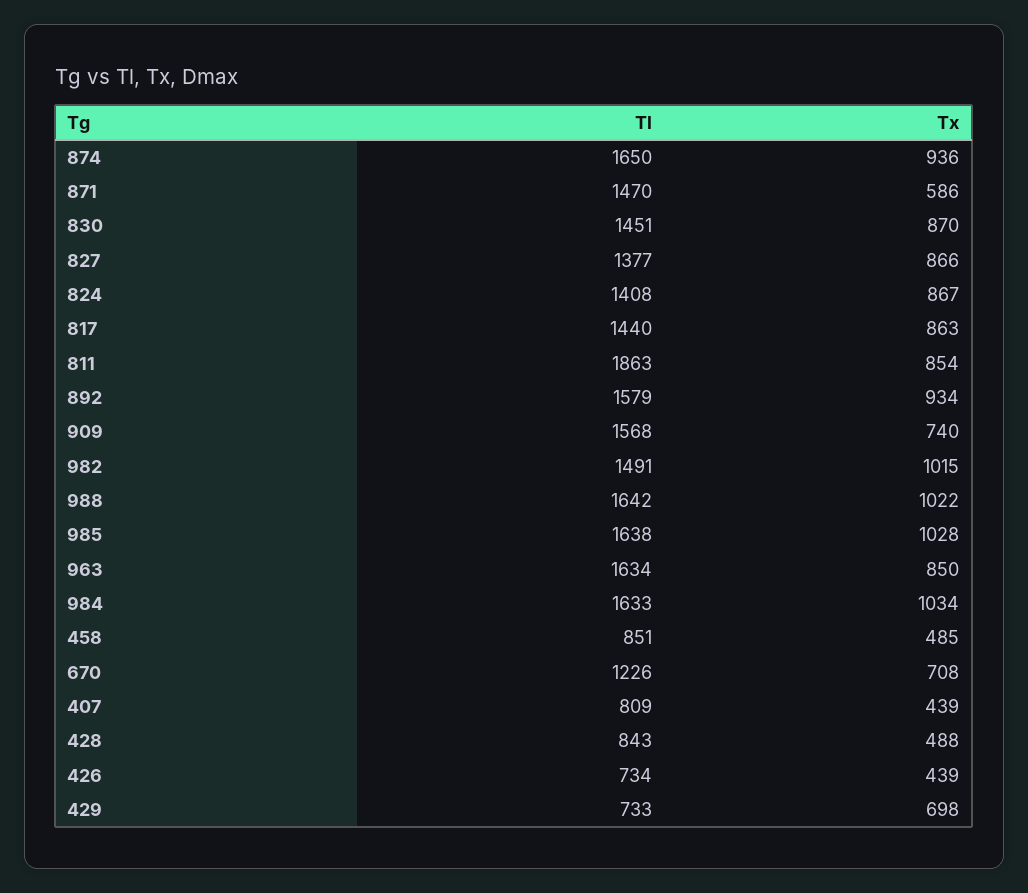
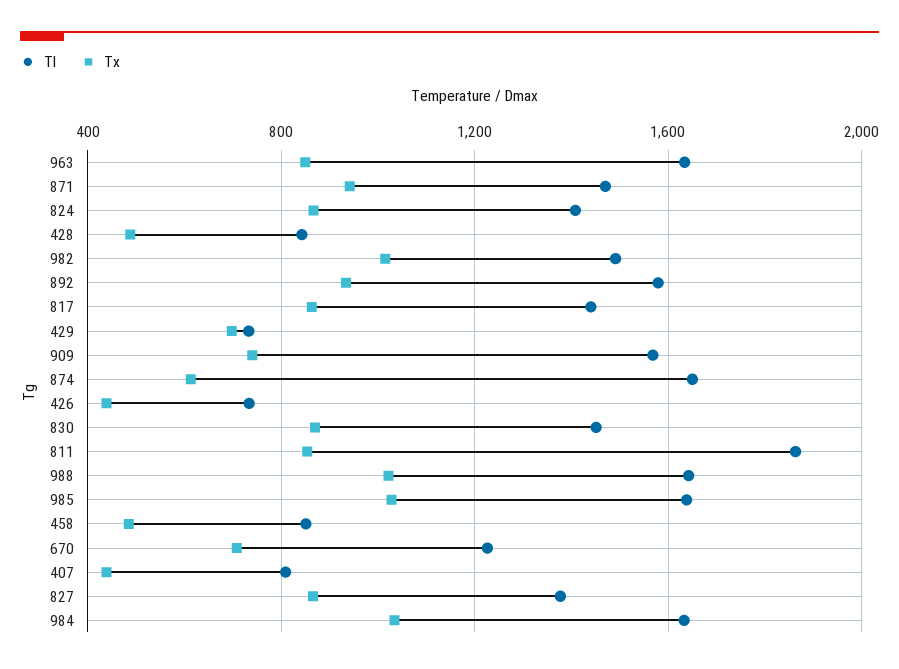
  {
    "Tl": {
      "874": 1650,
      "871": 1470,
      "830": 1451,
      "827": 1377,
      "824": 1408,
      "817": 1440,
      "811": 1863,
      "892": 1579,
      "909": 1568,
      "982": 1491,
      "988": 1642,
      "985": 1638,
      "963": 1634,
      "984": 1633,
      "458": 851,
      "670": 1226,
      "407": 809,
      "428": 843,
      "426": 734,
      "429": 733
    },
    "Tx": {
-     "874": 936,
+     "874": 600,
-     "871": 586,
+     "871": 950,
      "830": 870,
      "827": 866,
      "824": 867,
      "817": 863,
      "811": 854,
      "892": 934,
      "909": 740,
      "982": 1015,
      "988": 1022,
      "985": 1028,
      "963": 850,
      "984": 1034,
      "458": 485,
      "670": 708,
      "407": 439,
      "428": 488,
      "426": 439,
      "429": 698
    }
  }

